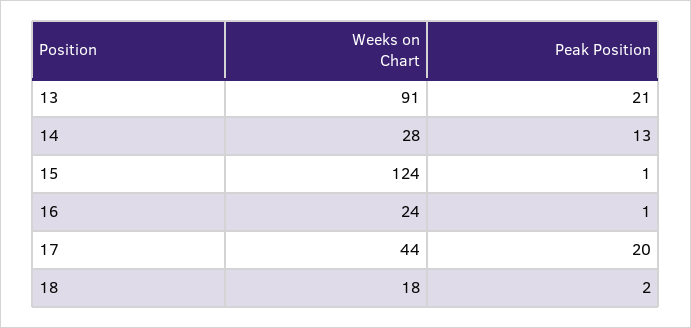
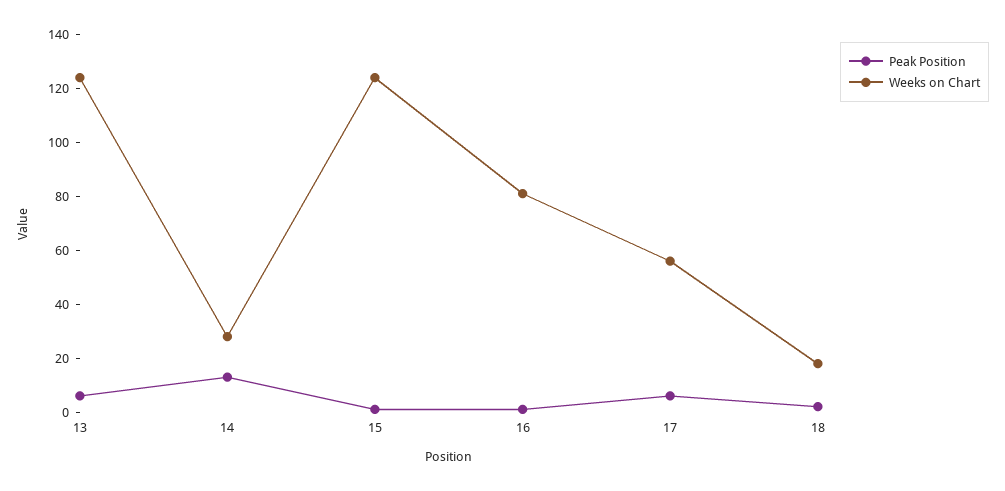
  {
    "Weeks on Chart": {
-     "13": 91,
+     "13": 125,
      "14": 28,
      "15": 124,
-     "16": 24,
+     "16": 80,
-     "17": 44,
+     "17": 55,
      "18": 18
    },
    "Peak Position": {
-     "13": 21,
+     "13": 5,
      "14": 13,
      "15": 1,
      "16": 1,
-     "17": 20,
+     "17": 5,
      "18": 2
    }
  }

